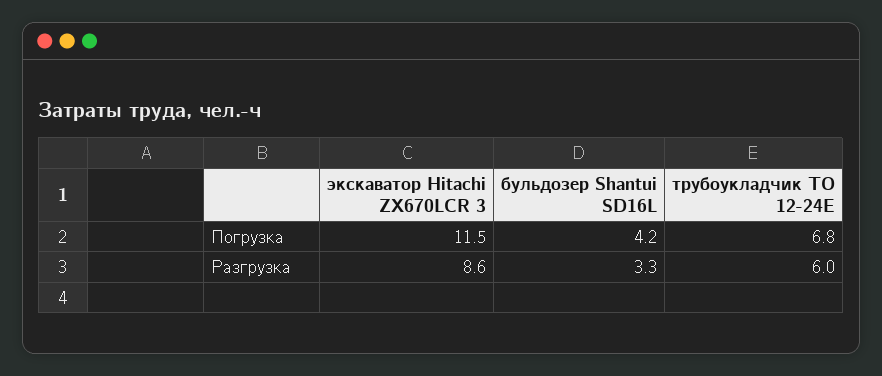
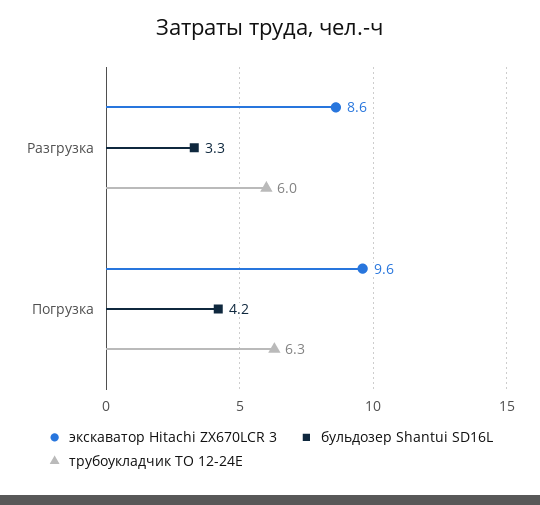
  {
    "экскаватор Hitachi ZX670LCR 3": {
-     "Погрузка": 11.5,
+     "Погрузка": 9.6,
      "Разгрузка": 8.6
    },
    "бульдозер Shantui SD16L": {
      "Погрузка": 4.2,
      "Разгрузка": 3.3
    },
    "трубоукладчик ТО 12-24Е": {
-     "Погрузка": 6.8,
+     "Погрузка": 6.3,
      "Разгрузка": 6
    }
  }

